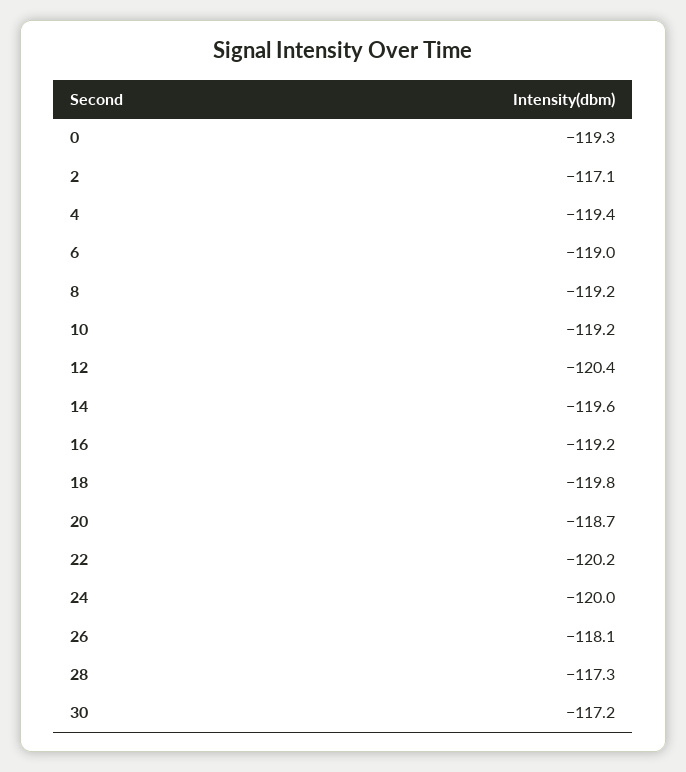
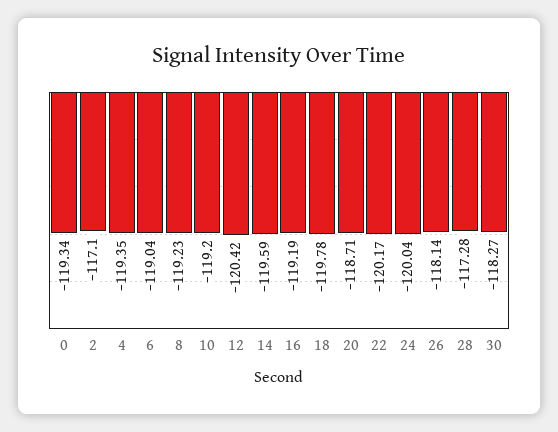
  {
    "0": -119.34,
    "2": -117.1,
    "4": -119.35,
    "6": -119.04,
    "8": -119.23,
    "10": -119.2,
    "12": -120.42,
    "14": -119.59,
    "16": -119.19,
    "18": -119.78,
    "20": -118.71,
    "22": -120.17,
    "24": -120.04,
    "26": -118.14,
    "28": -117.28,
-   "30": -117.2
+   "30": -118.27
  }

